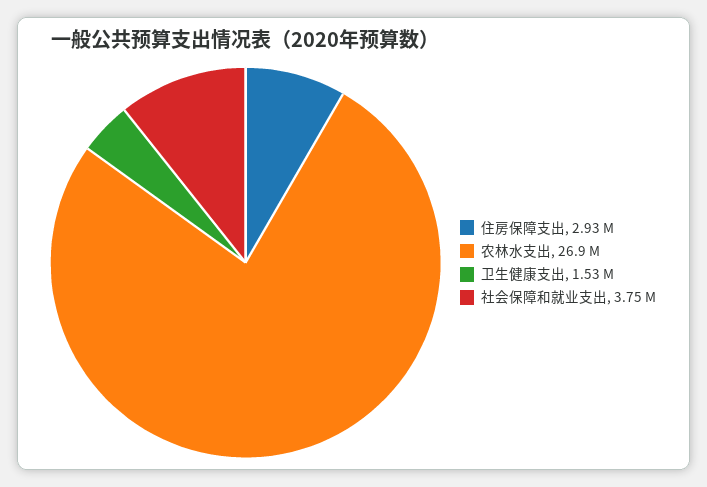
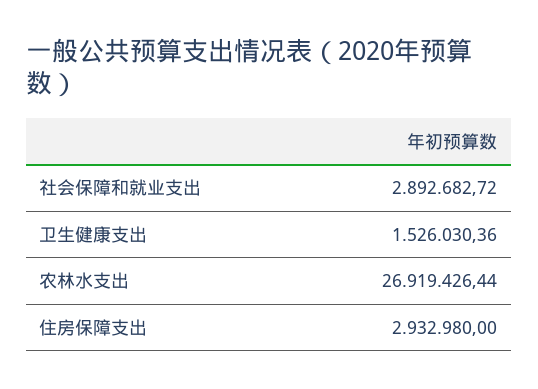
  {
    "住房保障支出": 2932980,
    "农林水支出": 26919426.44,
    "卫生健康支出": 1526030.36,
-   "社会保障和就业支出": 3750000
+   "社会保障和就业支出": 2892682.72
  }

